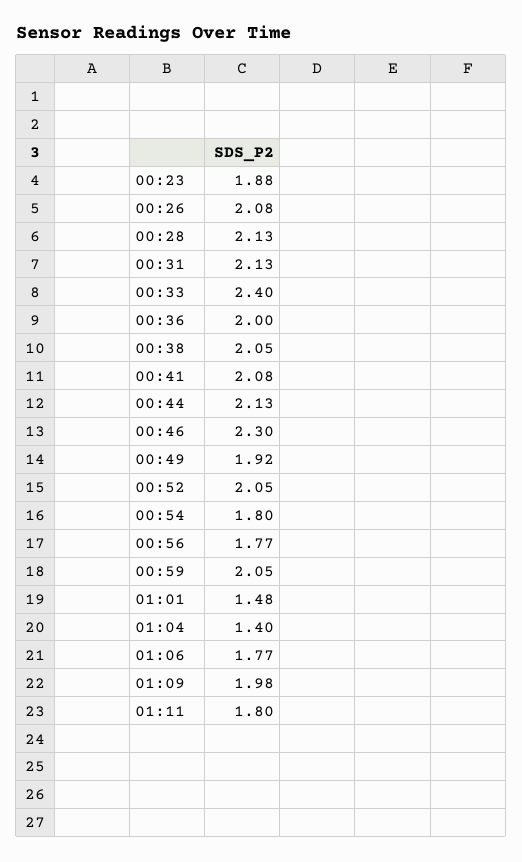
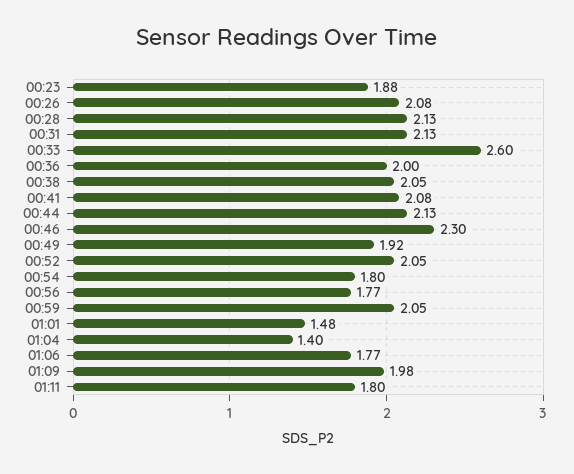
  {
    "00:23": 1.88,
    "00:26": 2.08,
    "00:28": 2.13,
    "00:31": 2.13,
-   "00:33": 2.4,
+   "00:33": 2.6,
    "00:36": 2,
    "00:38": 2.05,
    "00:41": 2.08,
    "00:44": 2.13,
    "00:46": 2.3,
    "00:49": 1.92,
    "00:52": 2.05,
    "00:54": 1.8,
    "00:56": 1.77,
    "00:59": 2.05,
    "01:01": 1.48,
    "01:04": 1.4,
    "01:06": 1.77,
    "01:09": 1.98,
    "01:11": 1.8
  }

